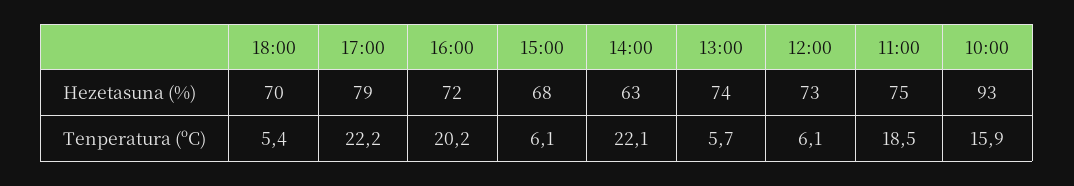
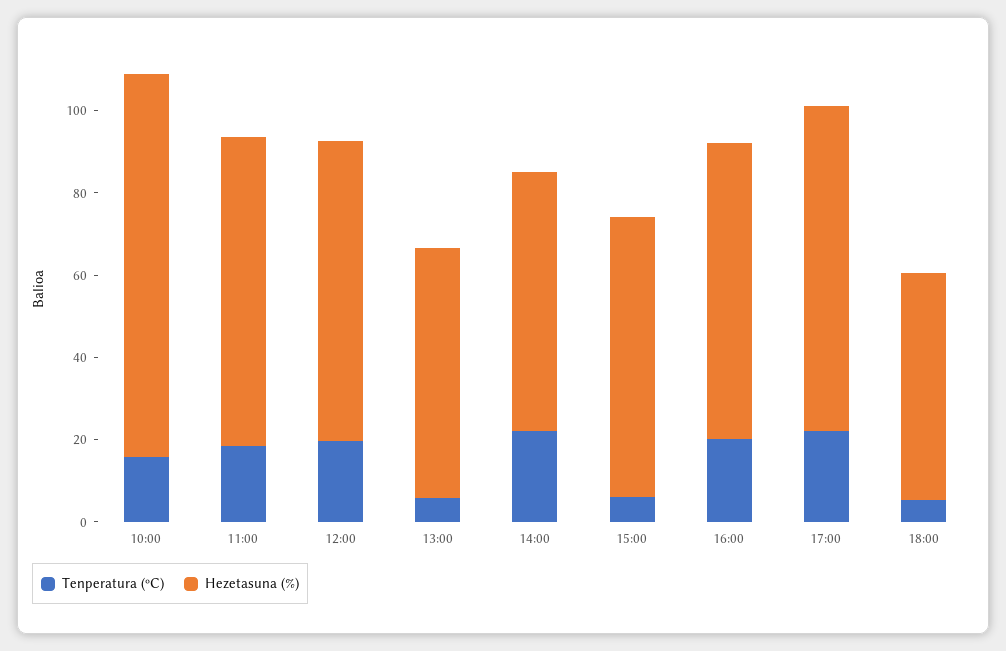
  {
    "Hezetasuna (%)": {
-     "18:00": 70,
+     "18:00": 55,
      "17:00": 79,
      "16:00": 72,
      "15:00": 68,
      "14:00": 63,
-     "13:00": 74,
+     "13:00": 60,
      "12:00": 73,
      "11:00": 75,
      "10:00": 93
    },
    "Tenperatura (ºC)": {
      "18:00": 5.4,
      "17:00": 22.2,
      "16:00": 20.2,
      "15:00": 6.1,
      "14:00": 22.1,
      "13:00": 5.7,
-     "12:00": 6.1,
+     "12:00": 20,
      "11:00": 18.5,
      "10:00": 15.9
    }
  }

